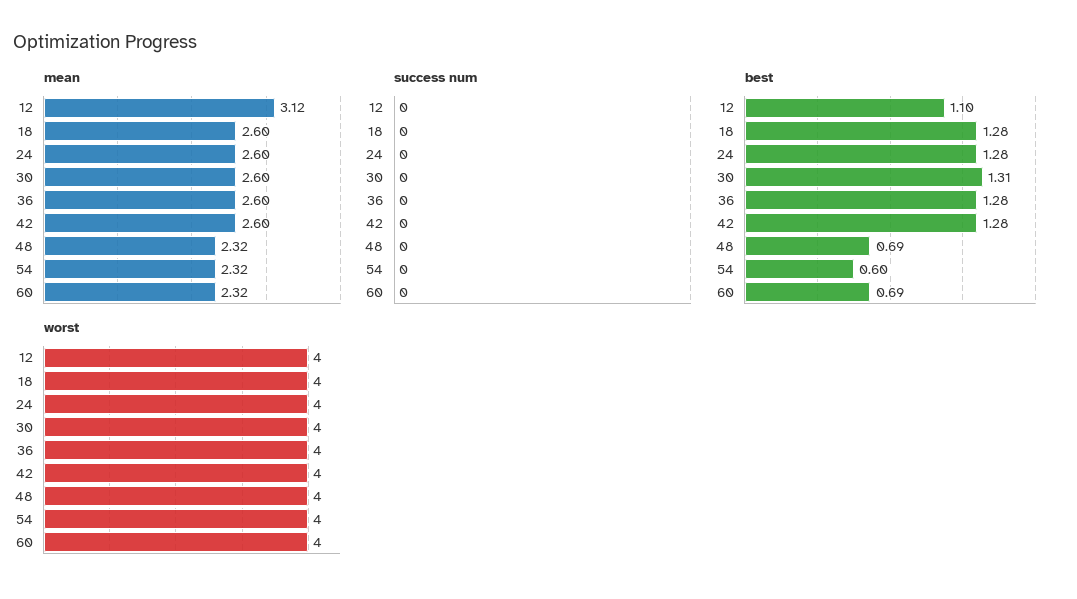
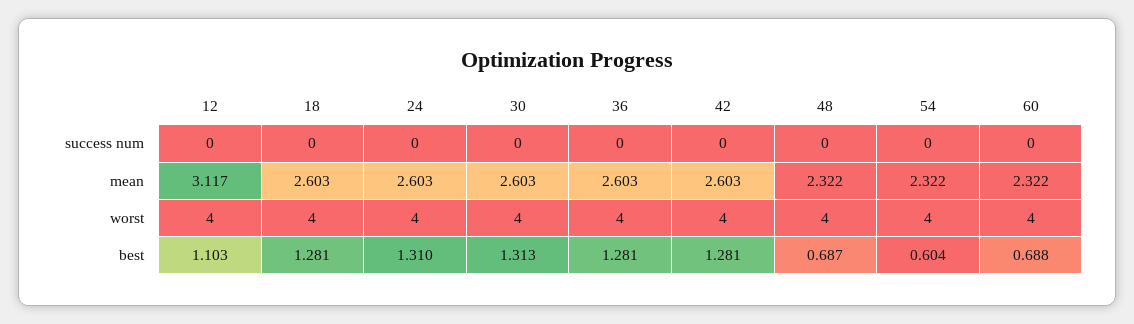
  {
    "mean": {
      "12": 3.117,
      "18": 2.603,
      "24": 2.603,
      "30": 2.603,
      "36": 2.603,
      "42": 2.603,
      "48": 2.322,
      "54": 2.322,
      "60": 2.322
    },
    "success num": {
      "12": 0,
      "18": 0,
      "24": 0,
      "30": 0,
      "36": 0,
      "42": 0,
      "48": 0,
      "54": 0,
      "60": 0
    },
    "best": {
      "12": 1.103,
      "18": 1.281,
-     "24": 1.28,
+     "24": 1.31,
      "30": 1.313,
      "36": 1.281,
      "42": 1.281,
      "48": 0.687,
      "54": 0.604,
      "60": 0.688
    },
    "worst": {
      "12": 4,
      "18": 4,
      "24": 4,
      "30": 4,
      "36": 4,
      "42": 4,
      "48": 4,
      "54": 4,
      "60": 4
    }
  }

